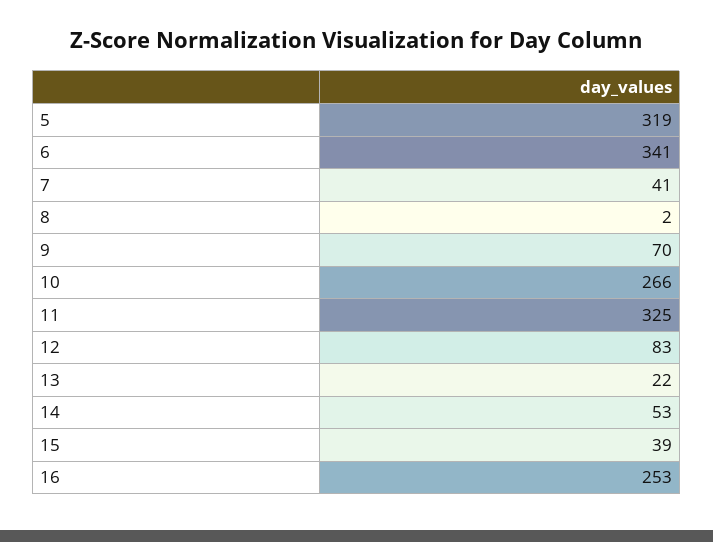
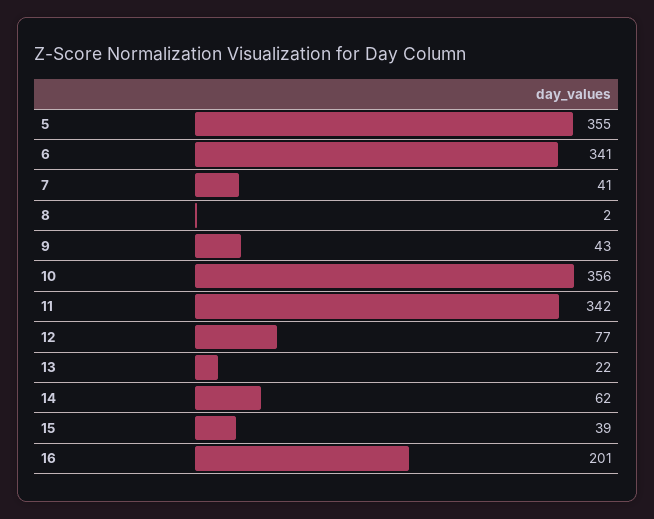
  {
-   "5": 319,
+   "5": 355,
    "6": 341,
    "7": 41,
    "8": 2,
-   "9": 70,
+   "9": 43,
-   "10": 266,
+   "10": 356,
-   "11": 325,
+   "11": 342,
-   "12": 83,
+   "12": 77,
    "13": 22,
-   "14": 53,
+   "14": 62,
    "15": 39,
-   "16": 253
+   "16": 201
  }

